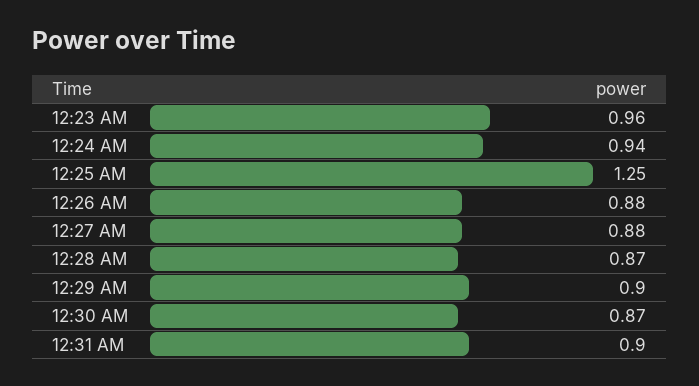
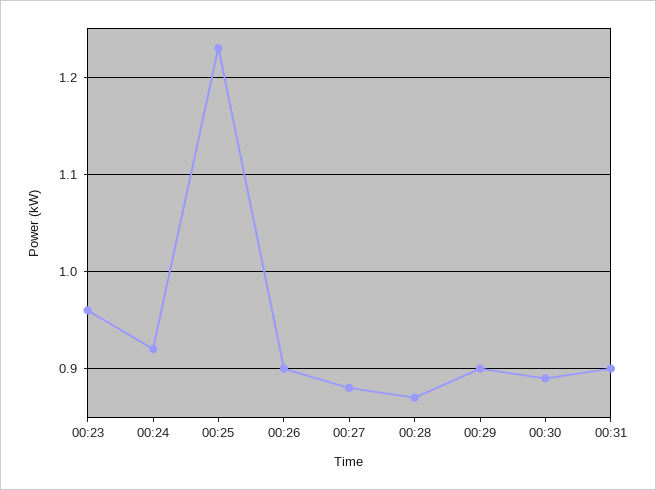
  {
    "12:23 AM": 0.96,
-   "12:24 AM": 0.94,
+   "12:24 AM": 0.92,
-   "12:25 AM": 1.25,
+   "12:25 AM": 1.23,
-   "12:26 AM": 0.88,
+   "12:26 AM": 0.9,
    "12:27 AM": 0.88,
    "12:28 AM": 0.87,
    "12:29 AM": 0.9,
-   "12:30 AM": 0.87,
+   "12:30 AM": 0.89,
    "12:31 AM": 0.9
  }

